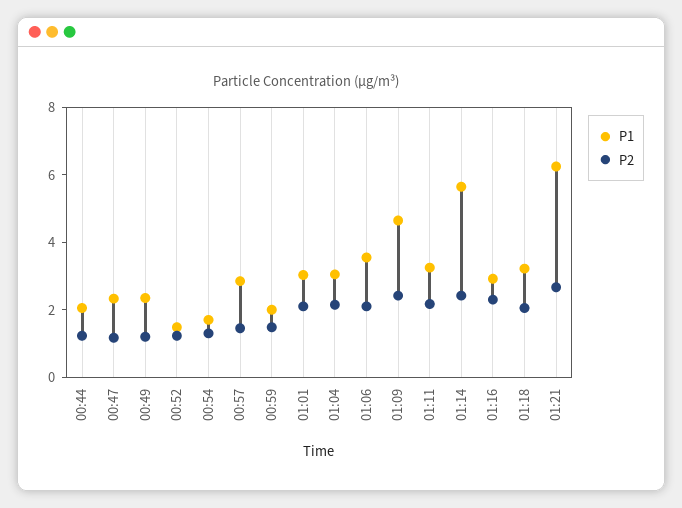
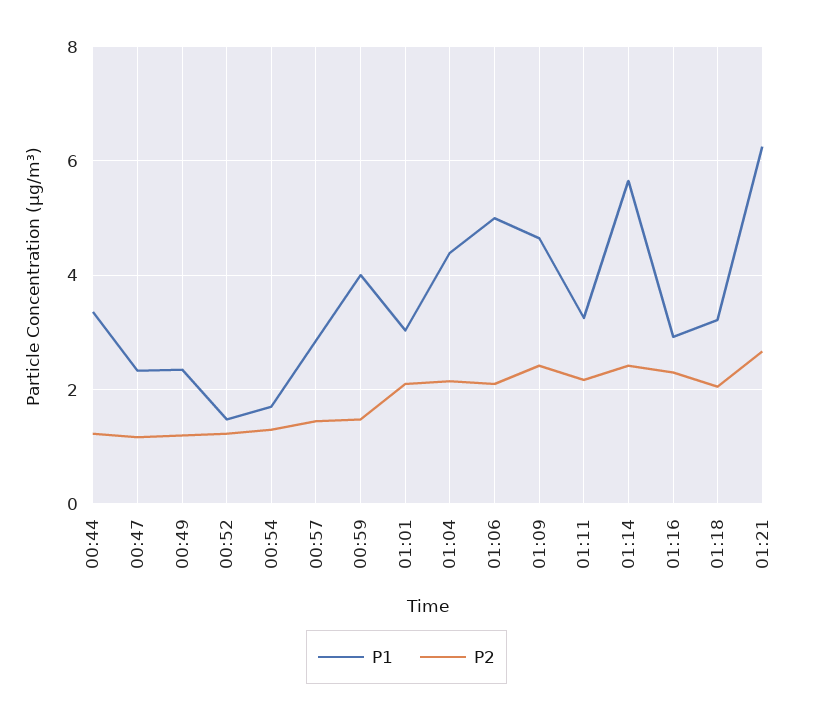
  {
    "P1": {
-     "00:44": 2,
+     "00:44": 3.4,
      "00:47": 2.4,
      "00:49": 2.4,
      "00:52": 1.4,
      "00:54": 1.8,
      "00:57": 2.8,
-     "00:59": 2,
+     "00:59": 4,
      "01:01": 3,
-     "01:04": 3,
+     "01:04": 4.4,
-     "01:06": 3.5,
+     "01:06": 5,
      "01:09": 4.6,
      "01:11": 3.2,
      "01:14": 5.6,
      "01:16": 3,
      "01:18": 3.2,
      "01:21": 6.2
    },
    "P2": {
      "00:44": 1.2,
      "00:47": 1.2,
      "00:49": 1.2,
      "00:52": 1.2,
      "00:54": 1.4,
      "00:57": 1.4,
      "00:59": 1.4,
      "01:01": 2.2,
      "01:04": 2.2,
      "01:06": 2.2,
      "01:09": 2.4,
      "01:11": 2.2,
      "01:14": 2.4,
      "01:16": 2.4,
      "01:18": 2,
      "01:21": 2.6
    }
  }

